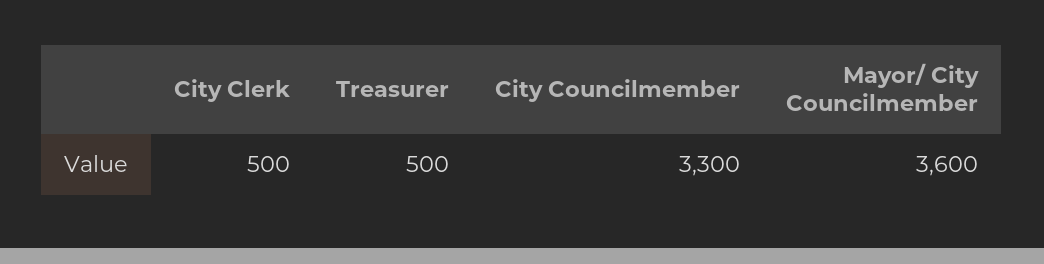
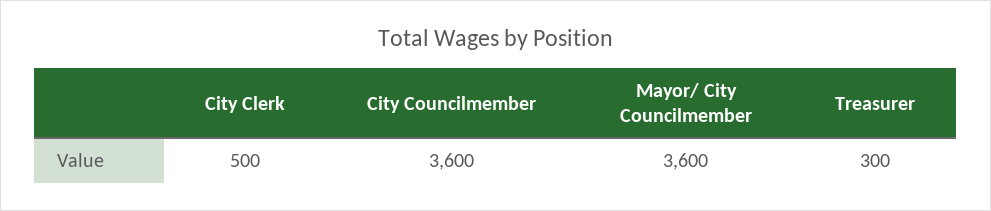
  {
    "City Clerk": 500,
-   "Treasurer": 500,
+   "Treasurer": 300,
-   "City Councilmember": 3300,
+   "City Councilmember": 3600,
    "Mayor/ City Councilmember": 3600
  }

